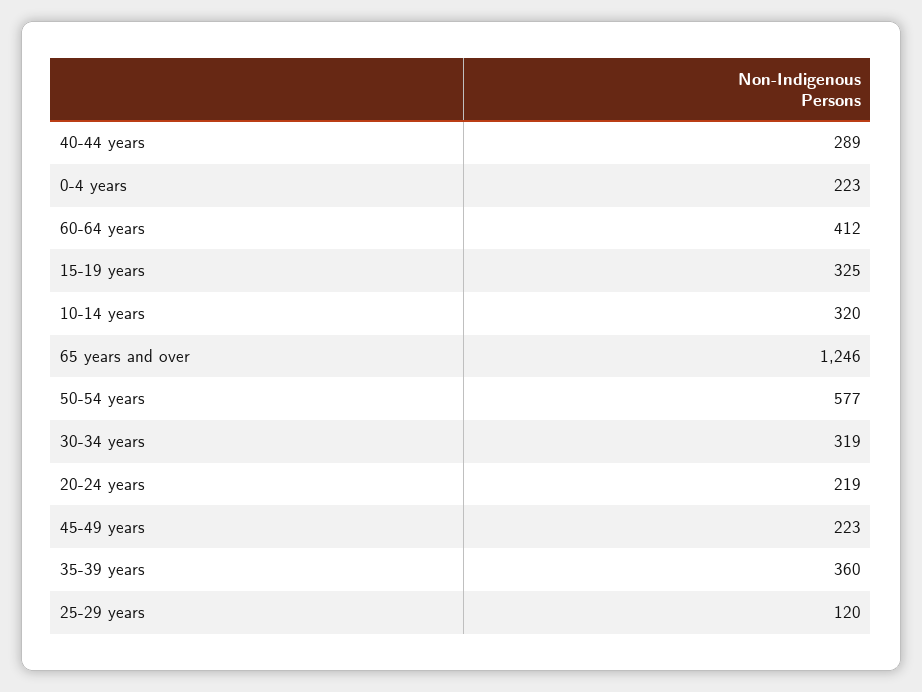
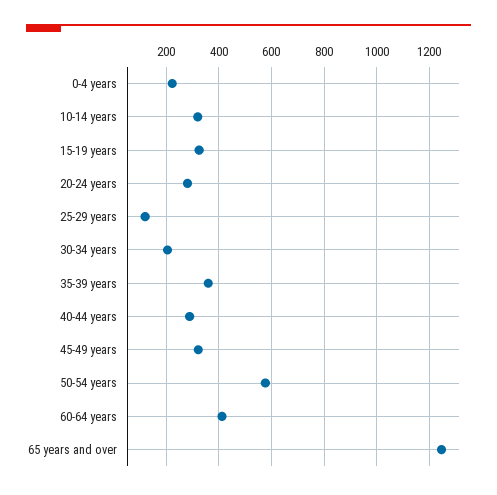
  {
    "40-44 years": 289,
    "0-4 years": 223,
    "60-64 years": 412,
    "15-19 years": 325,
    "10-14 years": 320,
    "65 years and over": 1246,
    "50-54 years": 577,
-   "30-34 years": 319,
+   "30-34 years": 200,
-   "20-24 years": 219,
+   "20-24 years": 275,
-   "45-49 years": 223,
+   "45-49 years": 325,
    "35-39 years": 360,
    "25-29 years": 120
  }

